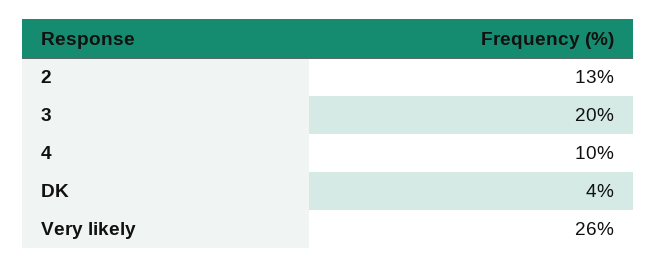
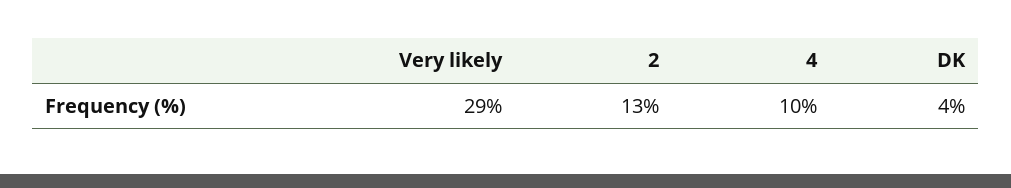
  {
    "2": 13,
-   "3": 20,
    "4": 10,
    "DK": 4,
-   "Very likely": 26
+   "Very likely": 29
  }

